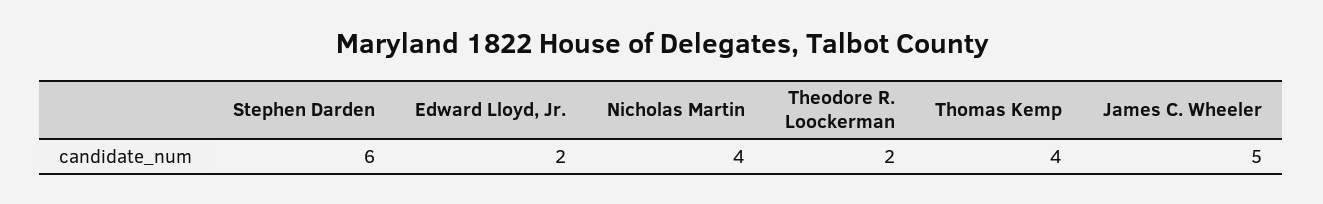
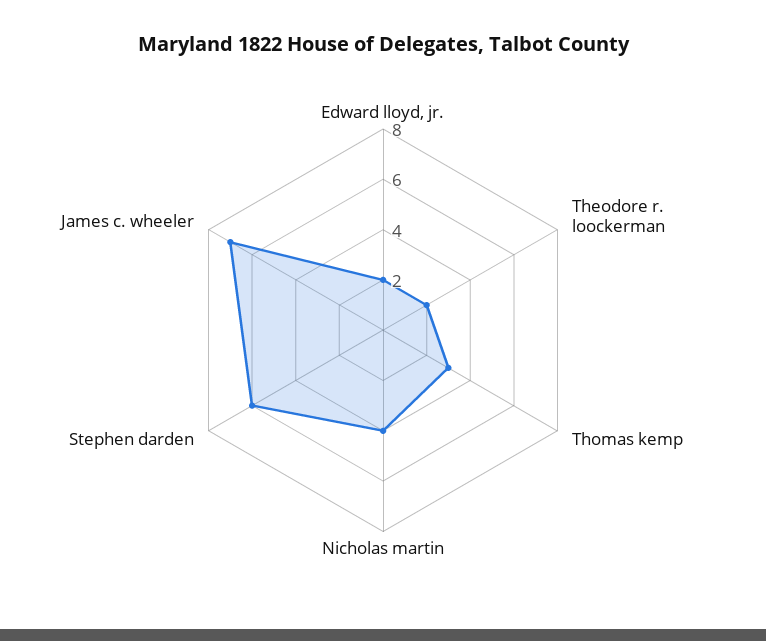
  {
    "Stephen Darden": 6,
    "Edward Lloyd, Jr.": 2,
    "Nicholas Martin": 4,
    "Theodore R. Loockerman": 2,
-   "Thomas Kemp": 4,
+   "Thomas Kemp": 3,
-   "James C. Wheeler": 5
+   "James C. Wheeler": 7
  }

